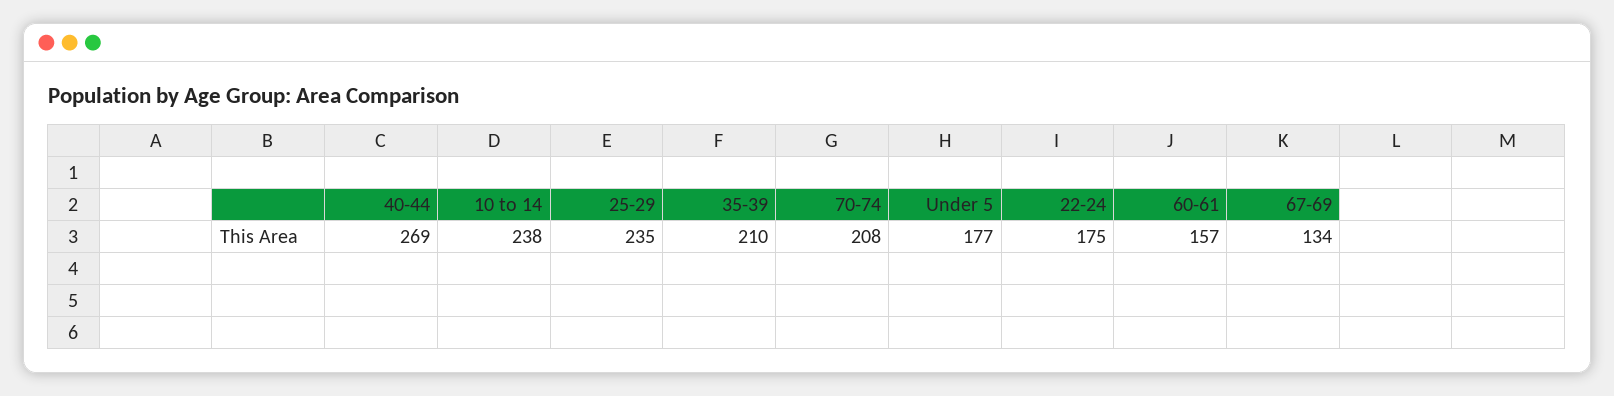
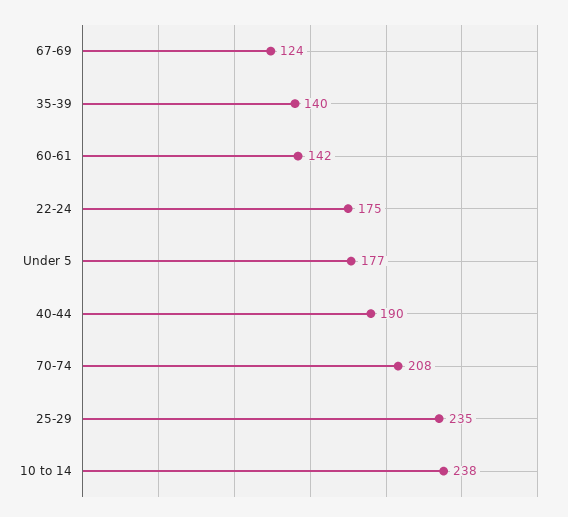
  {
-   "40-44": 269,
+   "40-44": 190,
    "10 to 14": 238,
    "25-29": 235,
-   "35-39": 210,
+   "35-39": 140,
    "70-74": 208,
    "Under 5": 177,
    "22-24": 175,
-   "60-61": 157,
+   "60-61": 142,
-   "67-69": 134
+   "67-69": 124
  }

